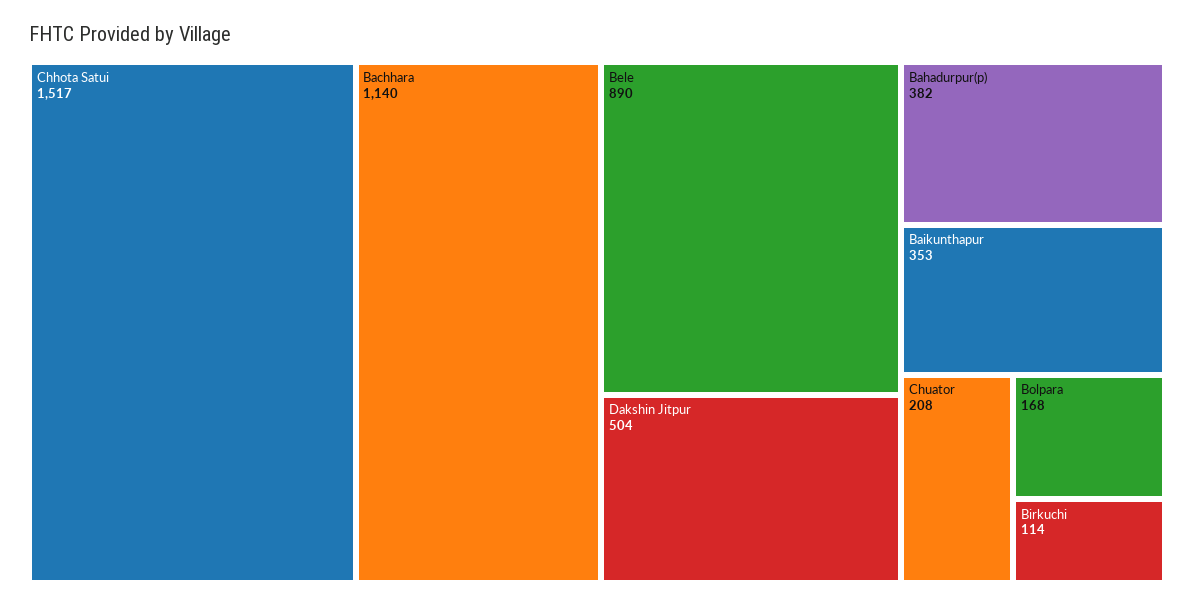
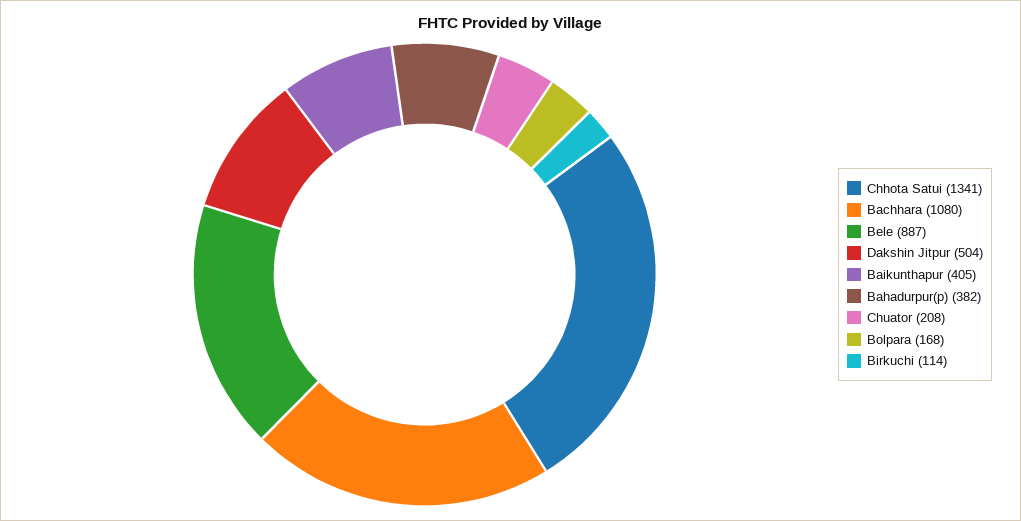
  {
-   "Chhota Satui": 1517,
+   "Chhota Satui": 1341,
-   "Bachhara": 1140,
+   "Bachhara": 1080,
-   "Bele": 890,
+   "Bele": 887,
    "Dakshin Jitpur": 504,
    "Bahadurpur(p)": 382,
-   "Baikunthapur": 353,
+   "Baikunthapur": 405,
    "Chuator": 208,
    "Bolpara": 168,
    "Birkuchi": 114
  }

